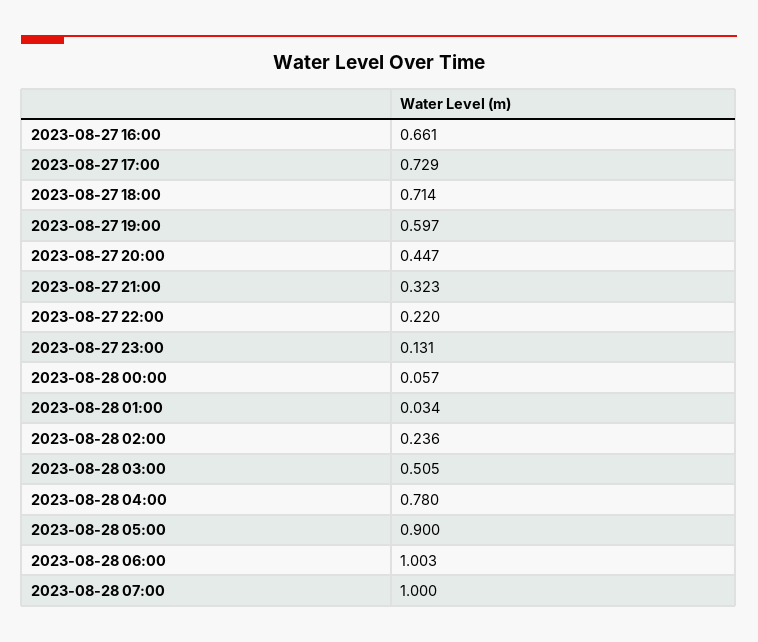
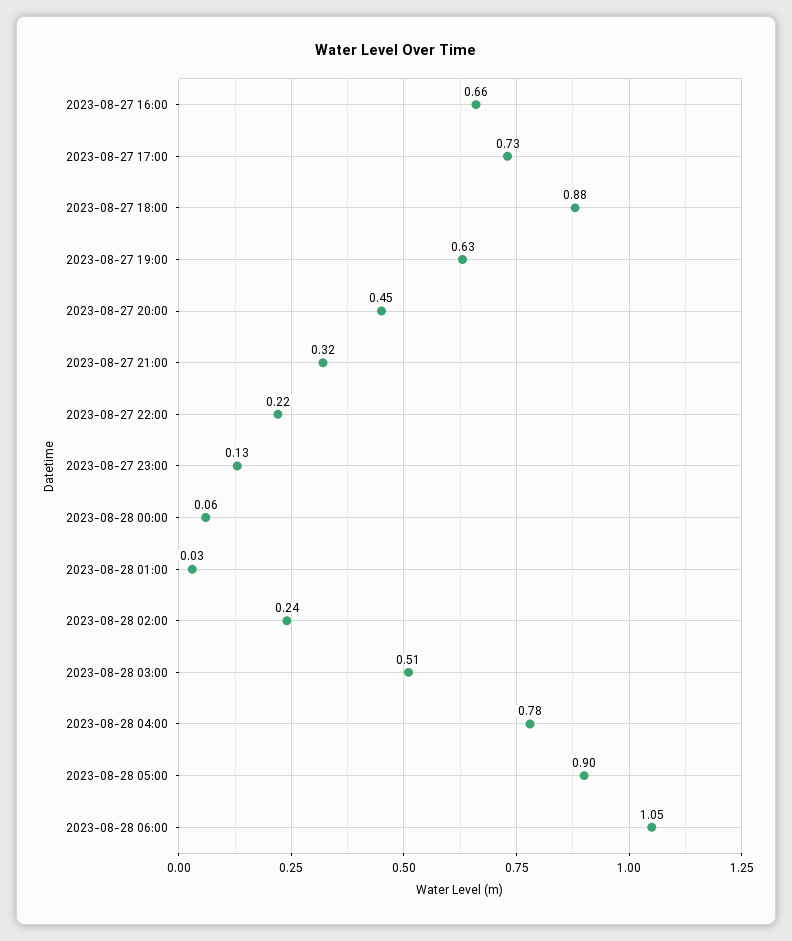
  {
    "2023-08-27 16:00": 0.661,
    "2023-08-27 17:00": 0.729,
-   "2023-08-27 18:00": 0.714,
+   "2023-08-27 18:00": 0.88,
-   "2023-08-27 19:00": 0.597,
+   "2023-08-27 19:00": 0.63,
    "2023-08-27 20:00": 0.447,
    "2023-08-27 21:00": 0.323,
    "2023-08-27 22:00": 0.22,
    "2023-08-27 23:00": 0.131,
    "2023-08-28 00:00": 0.057,
    "2023-08-28 01:00": 0.034,
    "2023-08-28 02:00": 0.236,
    "2023-08-28 03:00": 0.505,
    "2023-08-28 04:00": 0.78,
    "2023-08-28 05:00": 0.9,
-   "2023-08-28 06:00": 1.003,
+   "2023-08-28 06:00": 1.05
-   "2023-08-28 07:00": 1
  }

